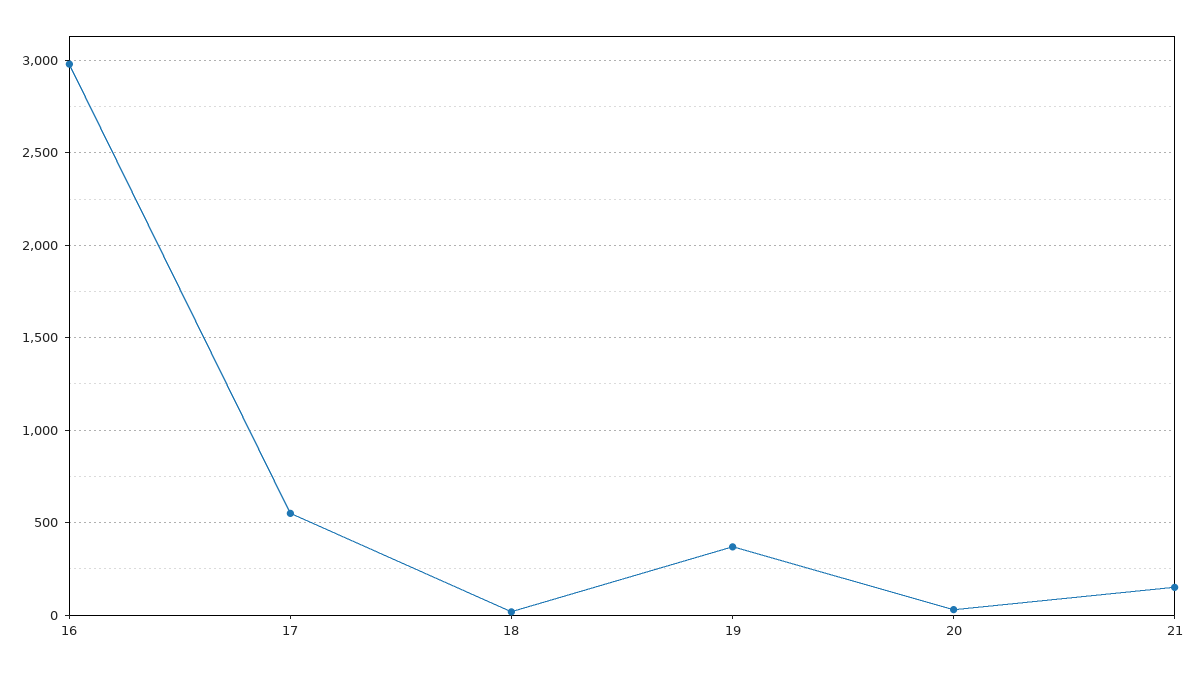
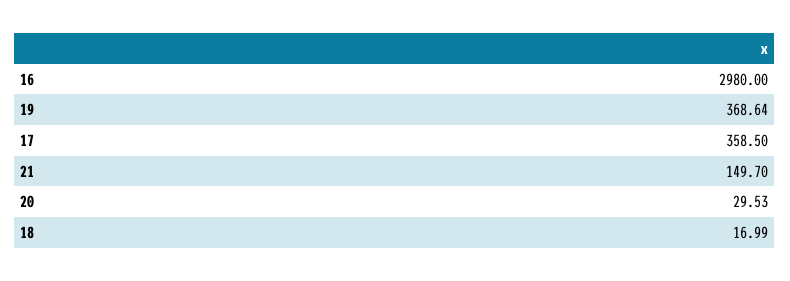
  {
    "16": 2980,
-   "17": 550,
+   "17": 358.5,
    "18": 16.99,
    "19": 368.64,
    "20": 29.53,
    "21": 149.7
  }

